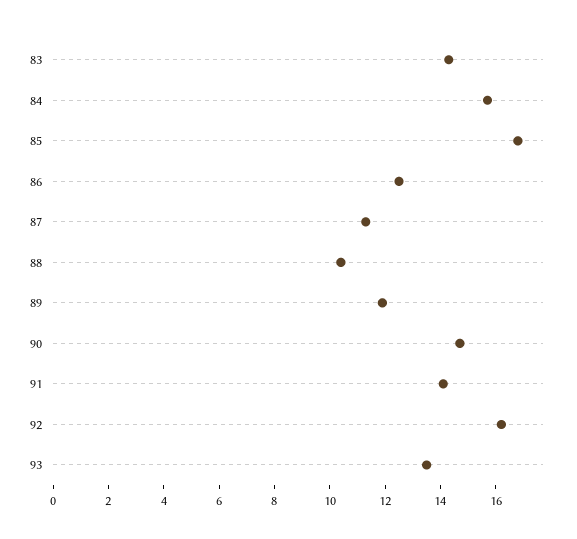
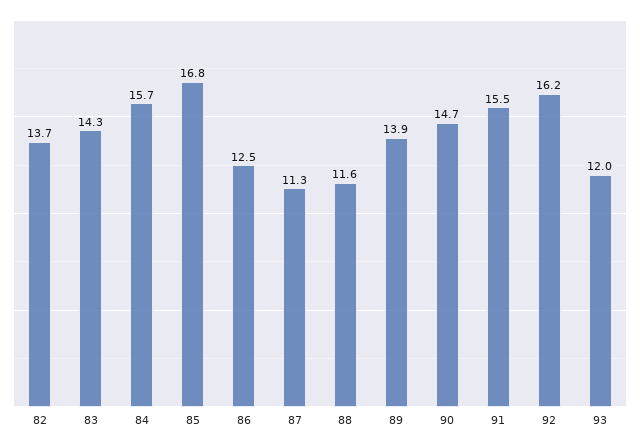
  {
    "83": 14.3,
    "84": 15.7,
    "85": 16.8,
    "86": 12.5,
    "87": 11.3,
-   "88": 10.5,
+   "88": 11.6,
-   "89": 12,
+   "89": 13.9,
    "90": 14.7,
-   "91": 14,
+   "91": 15.5,
    "92": 16.2,
-   "93": 13.5
+   "93": 12,
+   "82": 13.7
  }

